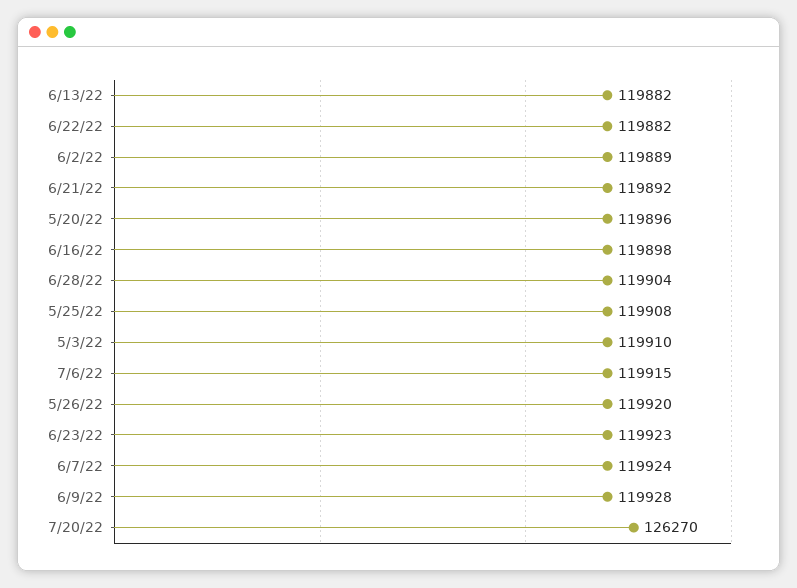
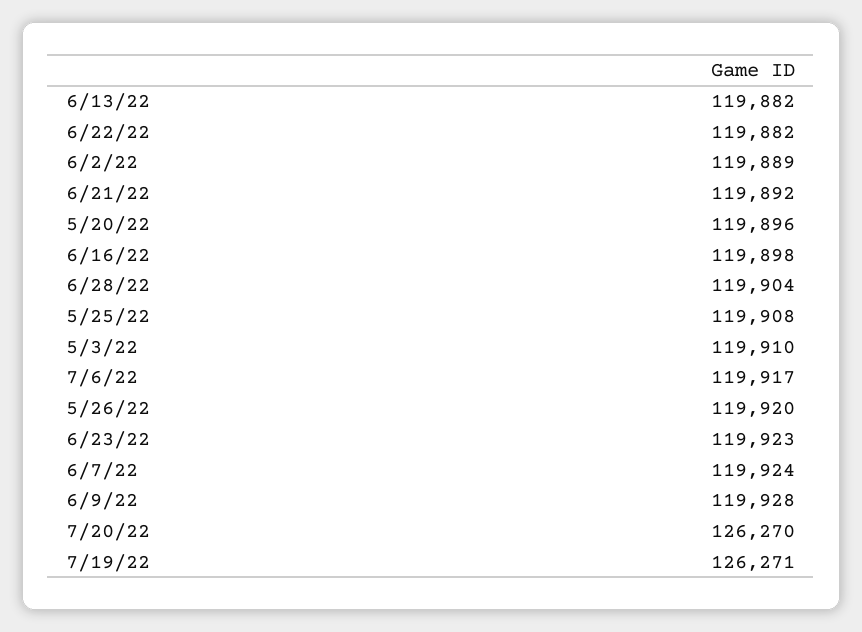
  {
    "6/13/22": 119882,
    "6/22/22": 119882,
    "6/2/22": 119889,
    "6/21/22": 119892,
    "5/20/22": 119896,
    "6/16/22": 119898,
    "6/28/22": 119904,
    "5/25/22": 119908,
    "5/3/22": 119910,
-   "7/6/22": 119915,
+   "7/6/22": 119917,
    "5/26/22": 119920,
    "6/23/22": 119923,
    "6/7/22": 119924,
    "6/9/22": 119928,
-   "7/20/22": 126270
+   "7/20/22": 126270,
+   "7/19/22": 126271
  }

